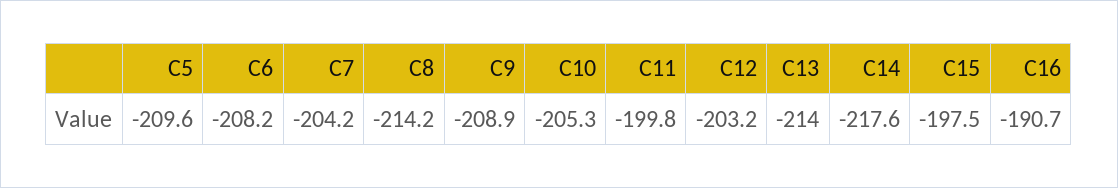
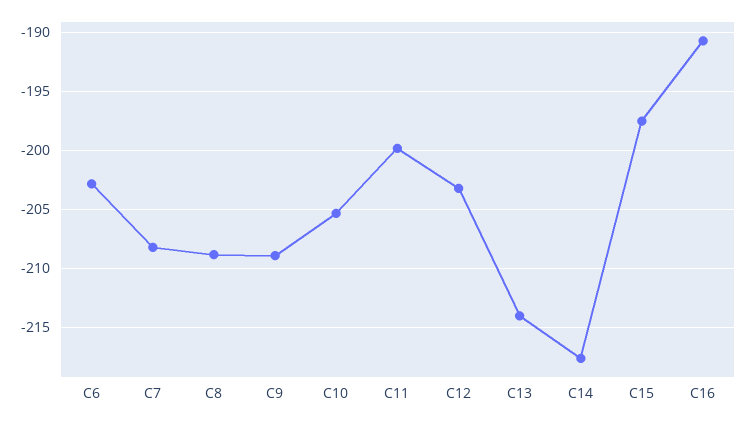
  {
-   "C5": -209.6,
-   "C6": -208.2,
+   "C6": -203,
-   "C7": -204.2,
+   "C7": -208,
-   "C8": -214.2,
+   "C8": -209,
    "C9": -208.9,
    "C10": -205.3,
    "C11": -199.8,
    "C12": -203.2,
    "C13": -214,
    "C14": -217.6,
    "C15": -197.5,
    "C16": -190.7
  }

